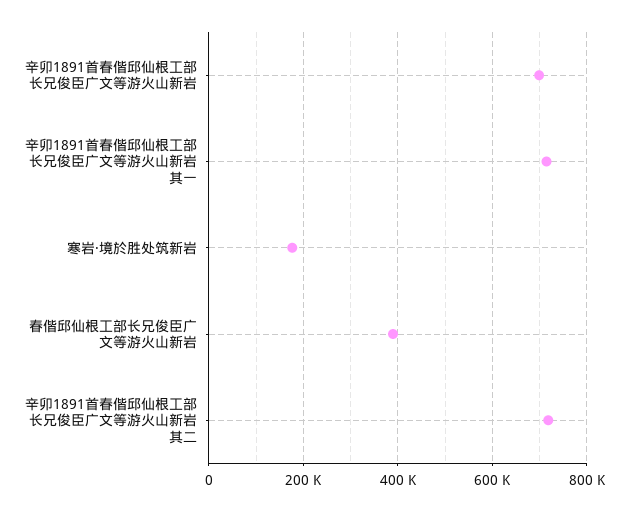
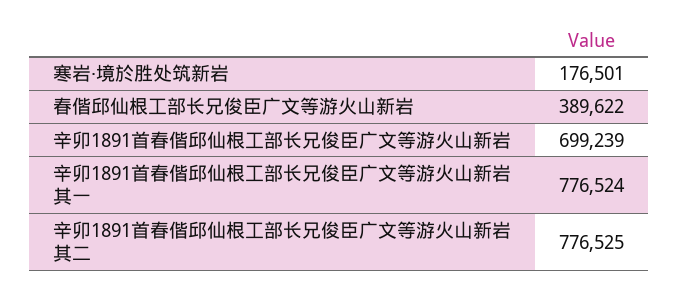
  {
    "辛卯1891首春偕邱仙根工部长兄俊臣广文等游火山新岩": 699239,
-   "辛卯1891首春偕邱仙根工部长兄俊臣广文等游火山新岩 其一": 720000,
+   "辛卯1891首春偕邱仙根工部长兄俊臣广文等游火山新岩 其一": 776524,
    "寒岩·境於胜处筑新岩": 176501,
    "春偕邱仙根工部长兄俊臣广文等游火山新岩": 389622,
-   "辛卯1891首春偕邱仙根工部长兄俊臣广文等游火山新岩 其二": 720000
+   "辛卯1891首春偕邱仙根工部长兄俊臣广文等游火山新岩 其二": 776525
  }

